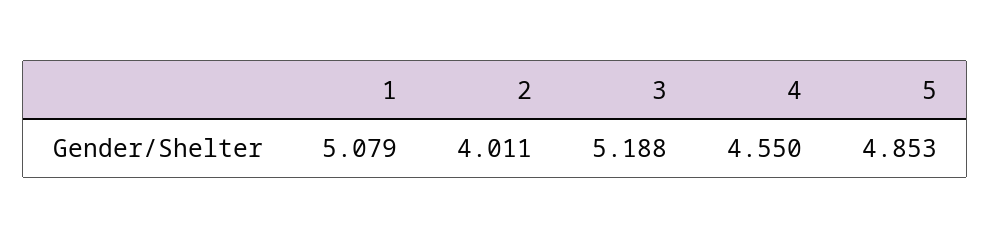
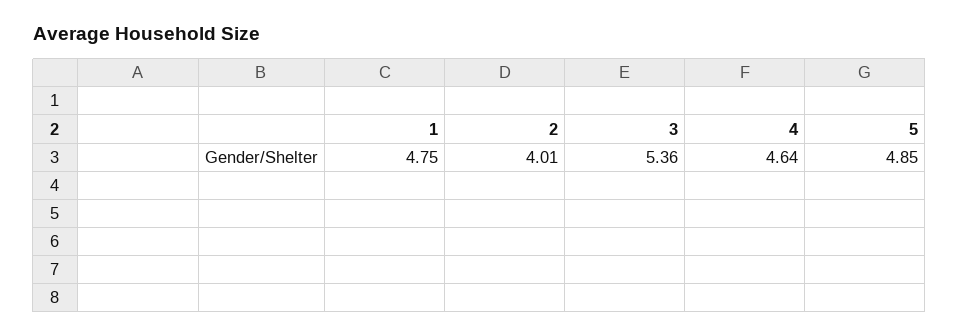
  {
-   "1": 5.079,
+   "1": 4.75,
    "2": 4.011,
-   "3": 5.188,
+   "3": 5.36,
-   "4": 4.55,
+   "4": 4.64,
    "5": 4.853
  }

